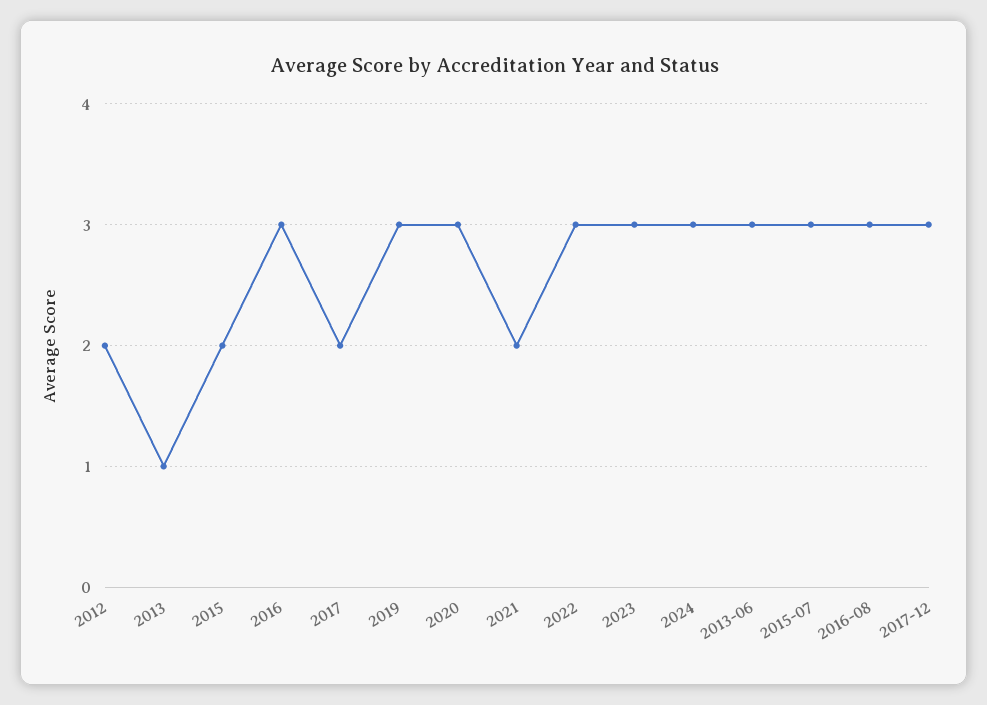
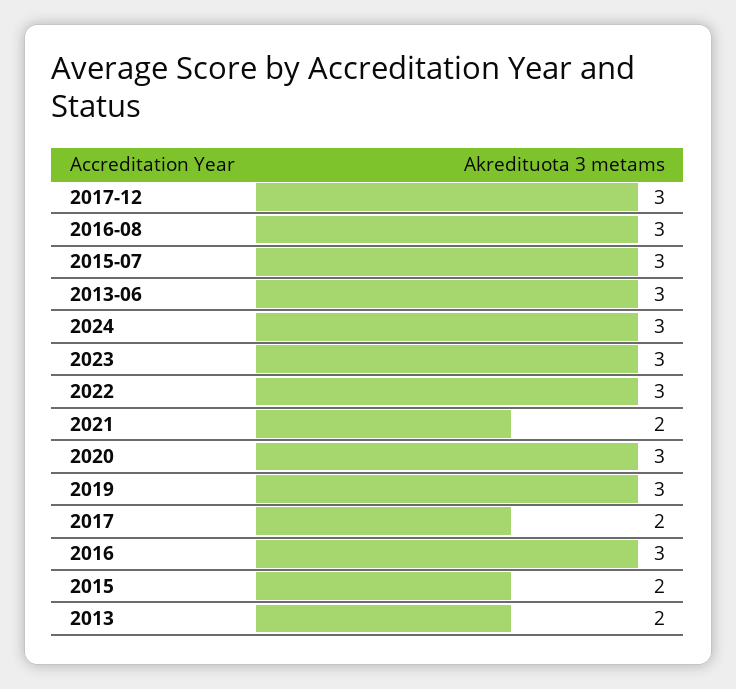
  {
-   "2012": 2,
-   "2013": 1,
+   "2013": 2,
    "2015": 2,
    "2016": 3,
    "2017": 2,
    "2019": 3,
    "2020": 3,
    "2021": 2,
    "2022": 3,
    "2023": 3,
    "2024": 3,
    "2013-06": 3,
    "2015-07": 3,
    "2016-08": 3,
    "2017-12": 3
  }

